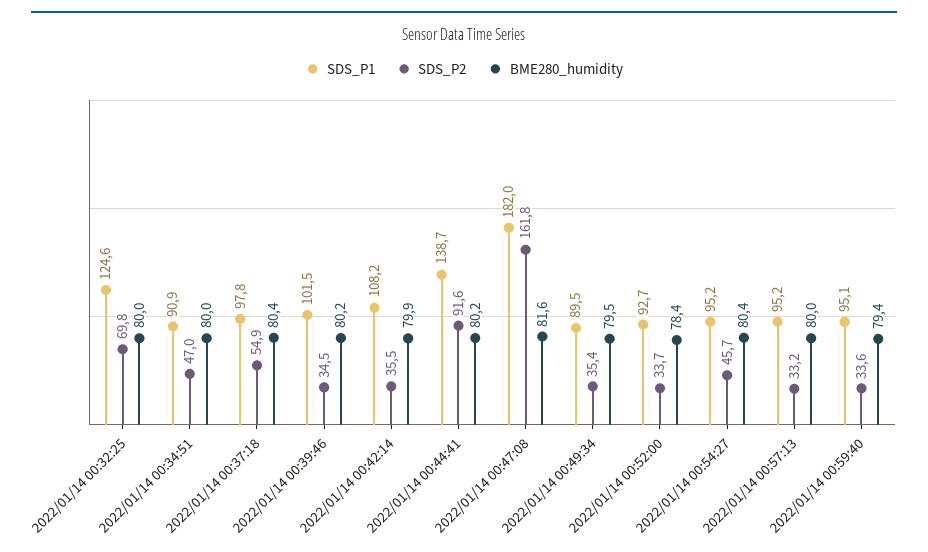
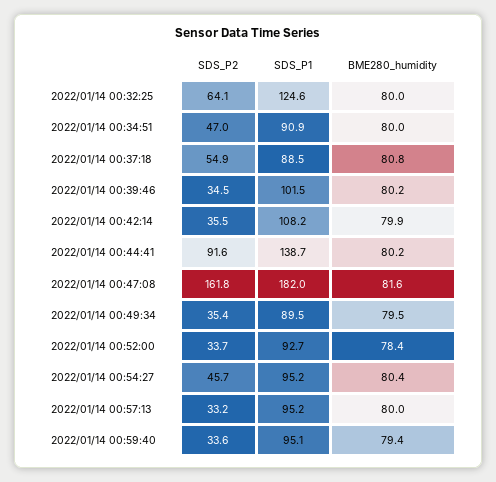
  {
    "SDS_P1": {
      "2022/01/14 00:32:25": 124.6,
      "2022/01/14 00:34:51": 90.9,
-     "2022/01/14 00:37:18": 97.8,
+     "2022/01/14 00:37:18": 88.5,
      "2022/01/14 00:39:46": 101.5,
      "2022/01/14 00:42:14": 108.2,
      "2022/01/14 00:44:41": 138.7,
      "2022/01/14 00:47:08": 182,
      "2022/01/14 00:49:34": 89.5,
      "2022/01/14 00:52:00": 92.7,
      "2022/01/14 00:54:27": 95.2,
      "2022/01/14 00:57:13": 95.2,
      "2022/01/14 00:59:40": 95.1
    },
    "SDS_P2": {
-     "2022/01/14 00:32:25": 69.8,
+     "2022/01/14 00:32:25": 64.1,
      "2022/01/14 00:34:51": 47,
      "2022/01/14 00:37:18": 54.9,
      "2022/01/14 00:39:46": 34.5,
      "2022/01/14 00:42:14": 35.5,
      "2022/01/14 00:44:41": 91.6,
      "2022/01/14 00:47:08": 161.8,
      "2022/01/14 00:49:34": 35.4,
      "2022/01/14 00:52:00": 33.7,
      "2022/01/14 00:54:27": 45.7,
      "2022/01/14 00:57:13": 33.2,
      "2022/01/14 00:59:40": 33.6
    },
    "BME280_humidity": {
      "2022/01/14 00:32:25": 80,
      "2022/01/14 00:34:51": 80,
-     "2022/01/14 00:37:18": 80.4,
+     "2022/01/14 00:37:18": 80.8,
      "2022/01/14 00:39:46": 80.2,
      "2022/01/14 00:42:14": 79.9,
      "2022/01/14 00:44:41": 80.2,
      "2022/01/14 00:47:08": 81.6,
      "2022/01/14 00:49:34": 79.5,
      "2022/01/14 00:52:00": 78.4,
      "2022/01/14 00:54:27": 80.4,
      "2022/01/14 00:57:13": 80,
      "2022/01/14 00:59:40": 79.4
    }
  }

